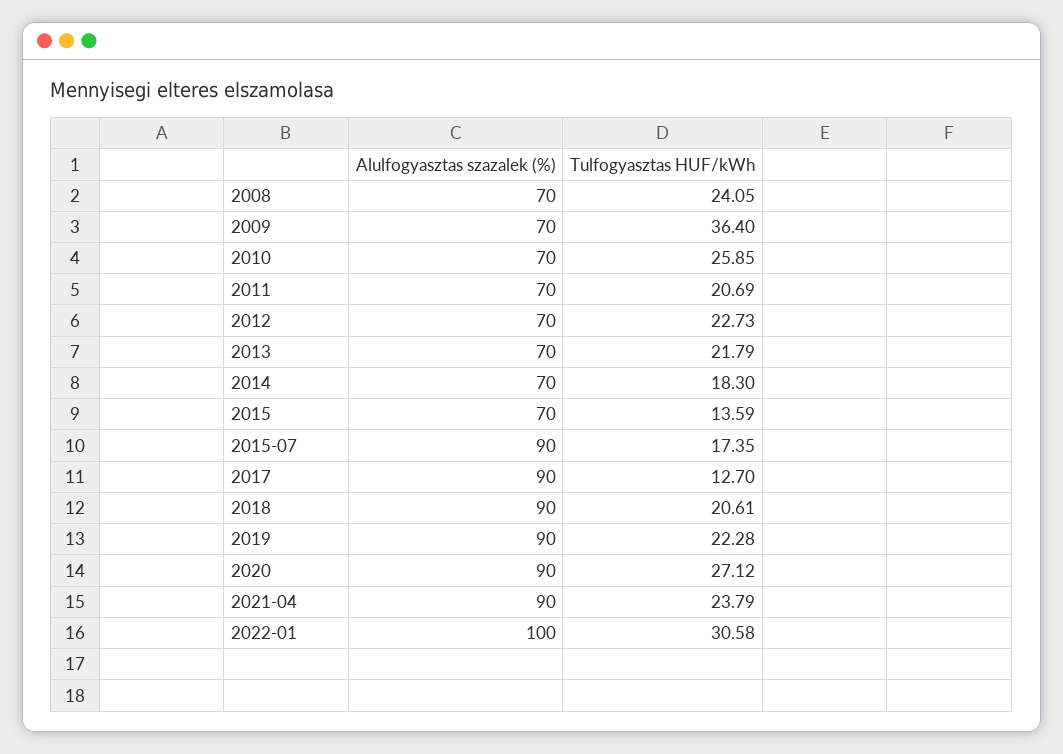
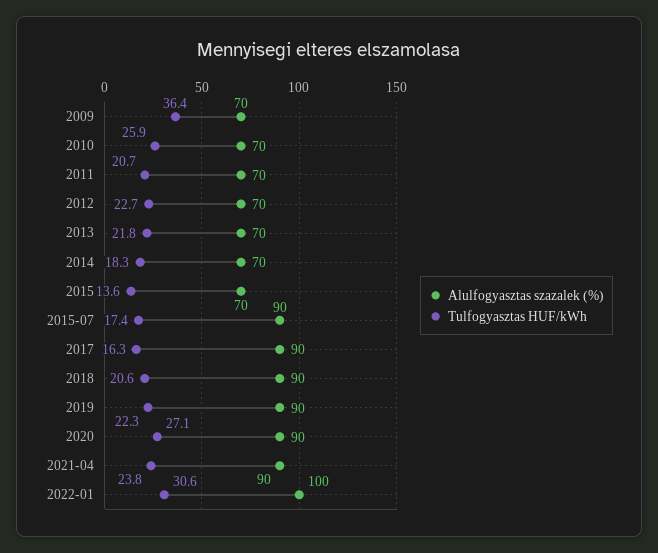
  {
    "Alulfogyasztas szazalek (%)": {
-     "2008": 70,
      "2009": 70,
      "2010": 70,
      "2011": 70,
      "2012": 70,
      "2013": 70,
      "2014": 70,
      "2015": 70,
      "2015-07": 90,
      "2017": 90,
      "2018": 90,
      "2019": 90,
      "2020": 90,
      "2021-04": 90,
      "2022-01": 100
    },
    "Tulfogyasztas HUF/kWh": {
-     "2008": 24.05,
      "2009": 36.4,
      "2010": 25.85,
      "2011": 20.69,
      "2012": 22.73,
      "2013": 21.79,
      "2014": 18.3,
      "2015": 13.59,
      "2015-07": 17.35,
-     "2017": 12.7,
+     "2017": 16.3,
      "2018": 20.61,
      "2019": 22.28,
      "2020": 27.12,
      "2021-04": 23.79,
      "2022-01": 30.58
    }
  }

